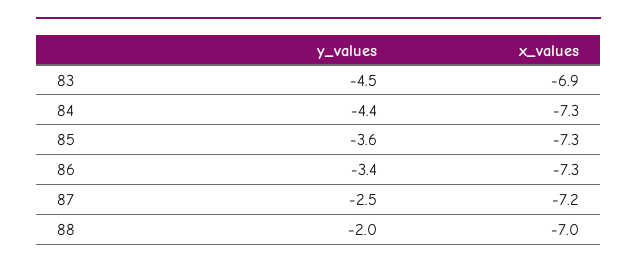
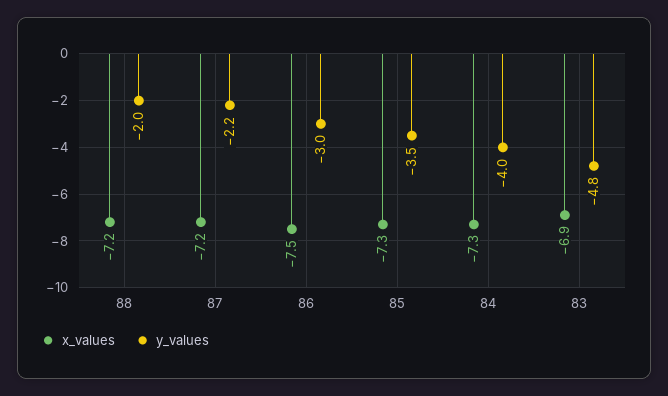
  {
    "y_values": {
-     "83": -4.5,
+     "83": -4.8,
-     "84": -4.4,
+     "84": -4,
-     "85": -3.6,
+     "85": -3.5,
-     "86": -3.4,
+     "86": -3,
-     "87": -2.5,
+     "87": -2.2,
      "88": -2
    },
    "x_values": {
      "83": -6.9,
      "84": -7.3,
      "85": -7.3,
-     "86": -7.3,
+     "86": -7.5,
      "87": -7.2,
-     "88": -7
+     "88": -7.2
    }
  }

